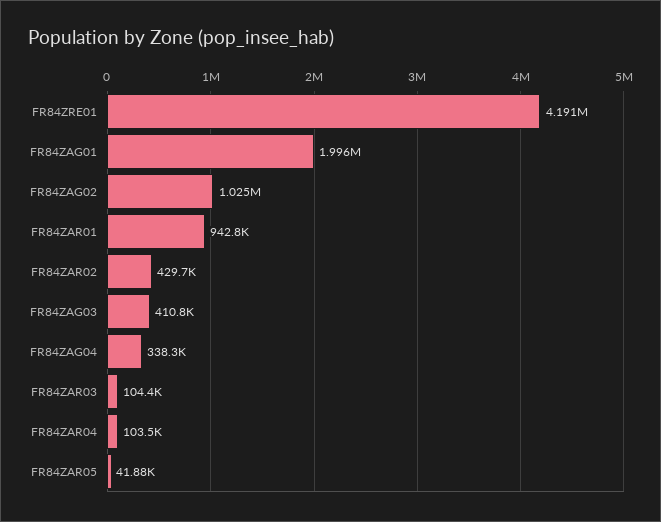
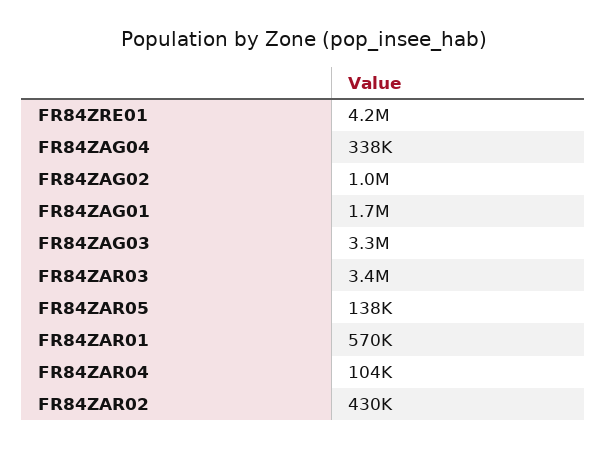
  {
    "FR84ZRE01": 4191000,
-   "FR84ZAG01": 1996000,
+   "FR84ZAG01": 1700000,
    "FR84ZAG02": 1025000,
-   "FR84ZAR01": 942800,
+   "FR84ZAR01": 570000,
    "FR84ZAR02": 429700,
-   "FR84ZAG03": 410800,
+   "FR84ZAG03": 3300000,
    "FR84ZAG04": 338300,
-   "FR84ZAR03": 104400,
+   "FR84ZAR03": 3400000,
    "FR84ZAR04": 103500,
-   "FR84ZAR05": 41880
+   "FR84ZAR05": 138000
  }

